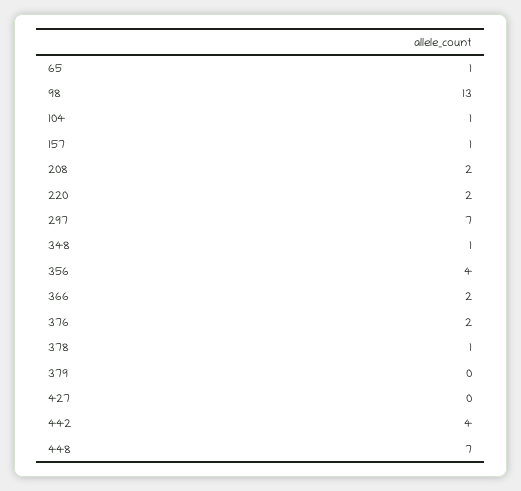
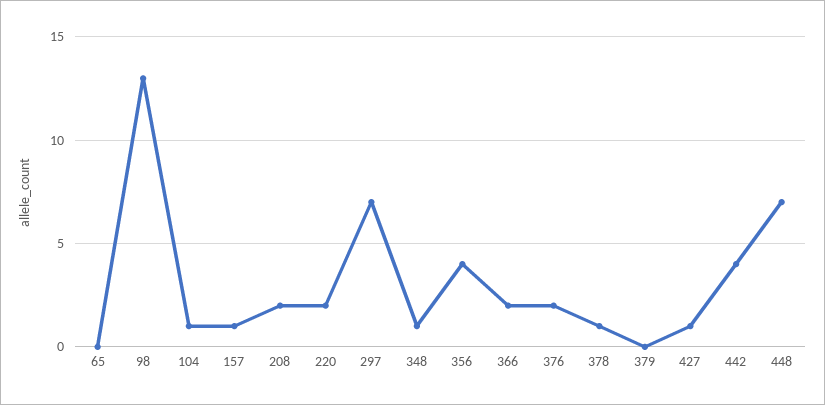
  {
-   "65": 1,
+   "65": 0,
    "98": 13,
    "104": 1,
    "157": 1,
    "208": 2,
    "220": 2,
    "297": 7,
    "348": 1,
    "356": 4,
    "366": 2,
    "376": 2,
    "378": 1,
    "379": 0,
-   "427": 0,
+   "427": 1,
    "442": 4,
    "448": 7
  }

